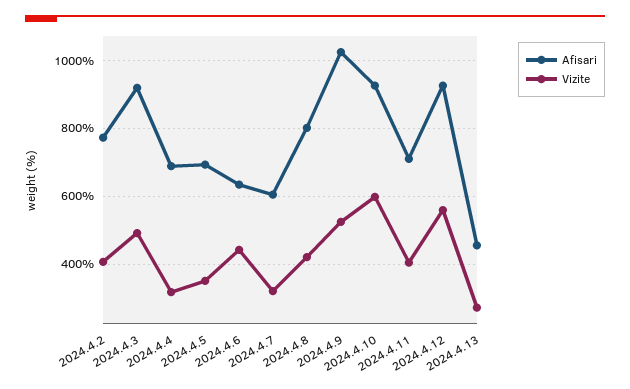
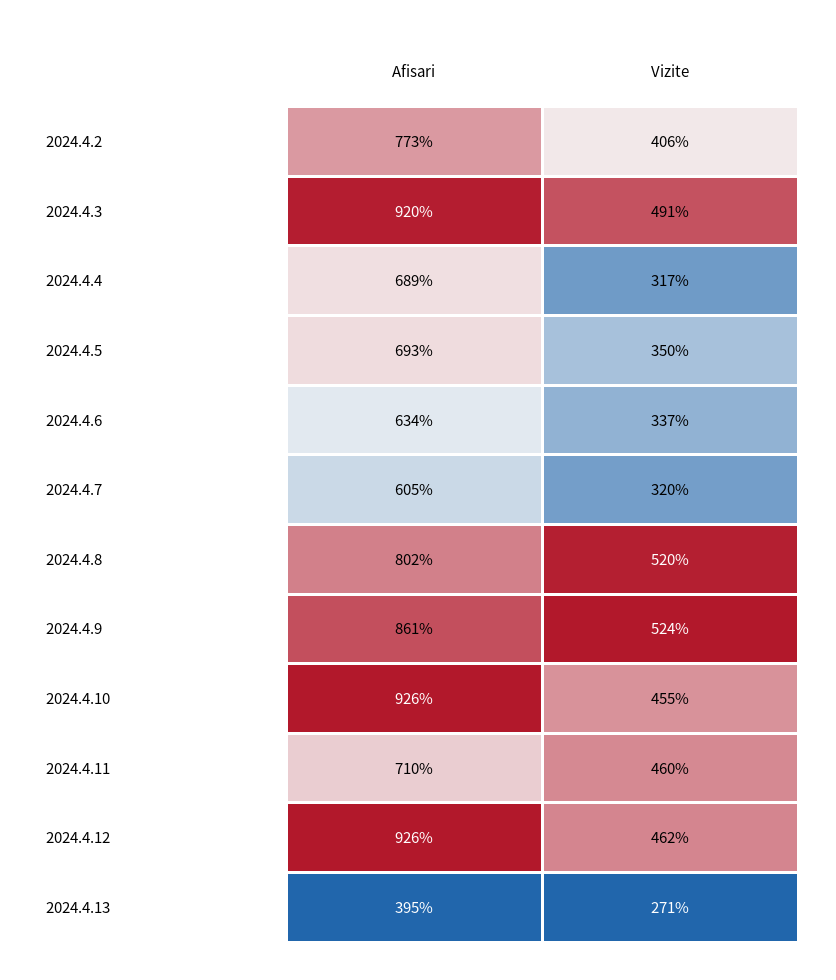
  {
    "Afisari": {
      "2024.4.2": 773,
      "2024.4.3": 920,
      "2024.4.4": 689,
      "2024.4.5": 693,
      "2024.4.6": 634,
      "2024.4.7": 605,
      "2024.4.8": 802,
-     "2024.4.9": 1020,
+     "2024.4.9": 861,
      "2024.4.10": 926,
      "2024.4.11": 710,
      "2024.4.12": 926,
-     "2024.4.13": 460
+     "2024.4.13": 395
    },
    "Vizite": {
      "2024.4.2": 406,
      "2024.4.3": 491,
      "2024.4.4": 317,
      "2024.4.5": 350,
-     "2024.4.6": 440,
+     "2024.4.6": 337,
      "2024.4.7": 320,
-     "2024.4.8": 420,
+     "2024.4.8": 520,
      "2024.4.9": 524,
-     "2024.4.10": 600,
+     "2024.4.10": 455,
-     "2024.4.11": 400,
+     "2024.4.11": 460,
-     "2024.4.12": 560,
+     "2024.4.12": 462,
      "2024.4.13": 271
    }
  }

